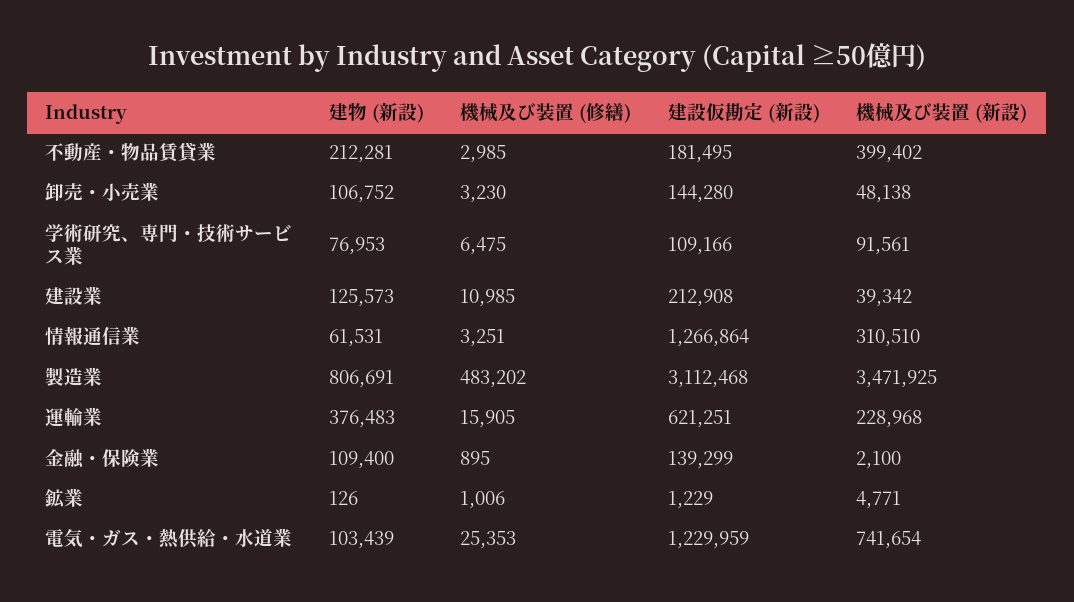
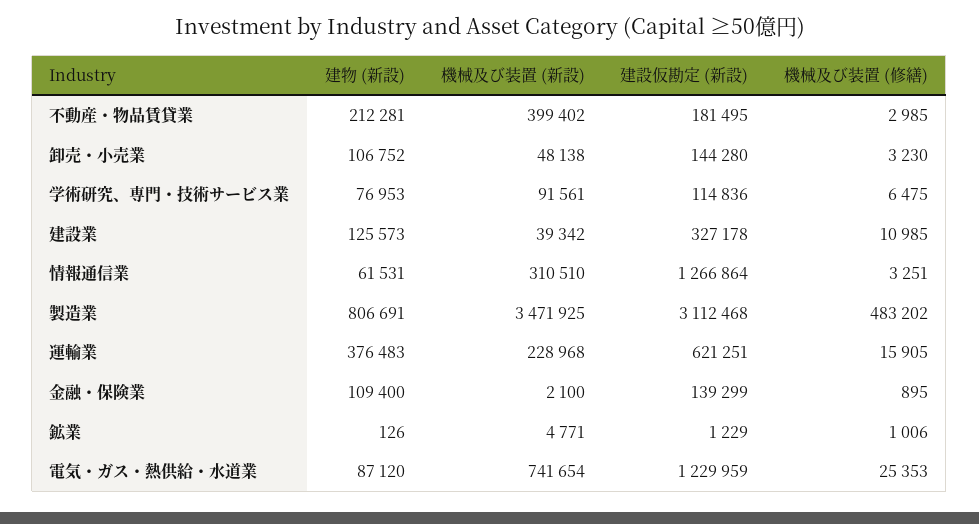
  {
    "建物 (新設)": {
      "不動産・物品賃貸業": 212281,
      "卸売・小売業": 106752,
      "学術研究、専門・技術サービス業": 76953,
      "建設業": 125573,
      "情報通信業": 61531,
      "製造業": 806691,
      "運輸業": 376483,
      "金融・保険業": 109400,
      "鉱業": 126,
-     "電気・ガス・熱供給・水道業": 103439
+     "電気・ガス・熱供給・水道業": 87120
    },
    "機械及び装置 (修繕)": {
      "不動産・物品賃貸業": 2985,
      "卸売・小売業": 3230,
      "学術研究、専門・技術サービス業": 6475,
      "建設業": 10985,
      "情報通信業": 3251,
      "製造業": 483202,
      "運輸業": 15905,
      "金融・保険業": 895,
      "鉱業": 1006,
      "電気・ガス・熱供給・水道業": 25353
    },
    "建設仮勘定 (新設)": {
      "不動産・物品賃貸業": 181495,
      "卸売・小売業": 144280,
-     "学術研究、専門・技術サービス業": 109166,
+     "学術研究、専門・技術サービス業": 114836,
-     "建設業": 212908,
+     "建設業": 327178,
      "情報通信業": 1266864,
      "製造業": 3112468,
      "運輸業": 621251,
      "金融・保険業": 139299,
      "鉱業": 1229,
      "電気・ガス・熱供給・水道業": 1229959
    },
    "機械及び装置 (新設)": {
      "不動産・物品賃貸業": 399402,
      "卸売・小売業": 48138,
      "学術研究、専門・技術サービス業": 91561,
      "建設業": 39342,
      "情報通信業": 310510,
      "製造業": 3471925,
      "運輸業": 228968,
      "金融・保険業": 2100,
      "鉱業": 4771,
      "電気・ガス・熱供給・水道業": 741654
    }
  }

